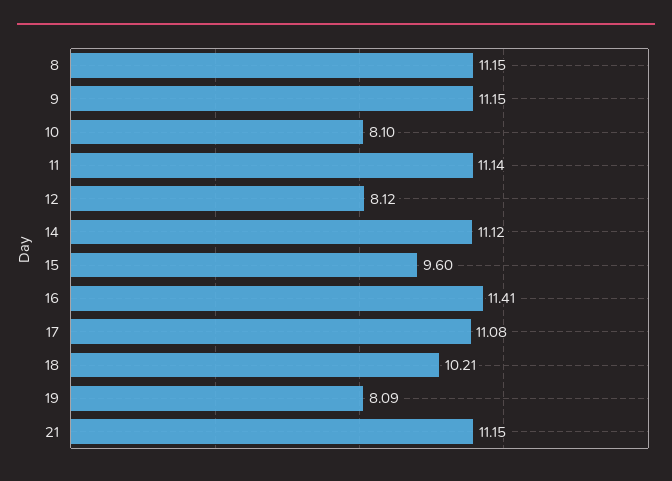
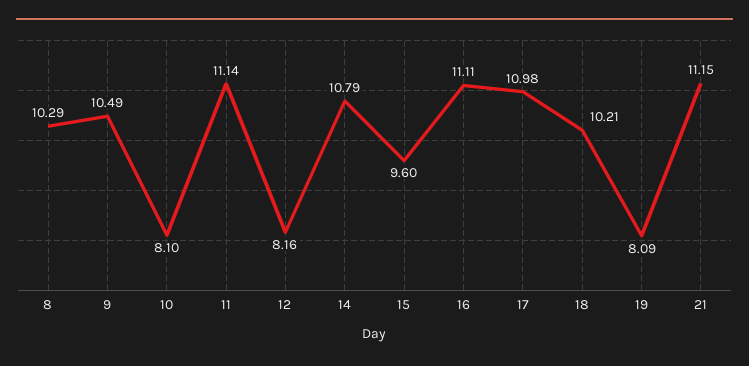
  {
-   "8": 11.15,
+   "8": 10.29,
-   "9": 11.15,
+   "9": 10.49,
    "10": 8.1,
    "11": 11.14,
-   "12": 8.12,
+   "12": 8.16,
-   "14": 11.12,
+   "14": 10.79,
    "15": 9.6,
-   "16": 11.41,
+   "16": 11.11,
-   "17": 11.08,
+   "17": 10.98,
    "18": 10.21,
    "19": 8.09,
    "21": 11.15
  }

